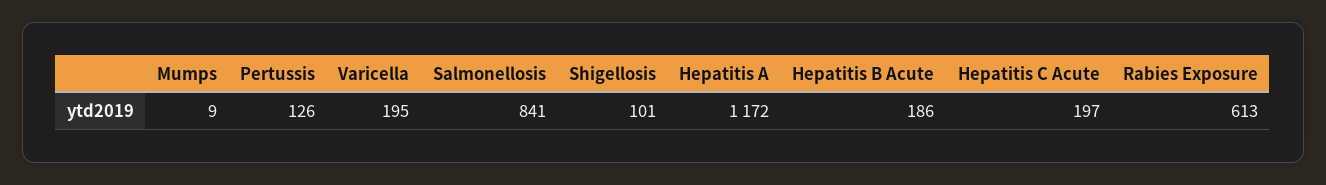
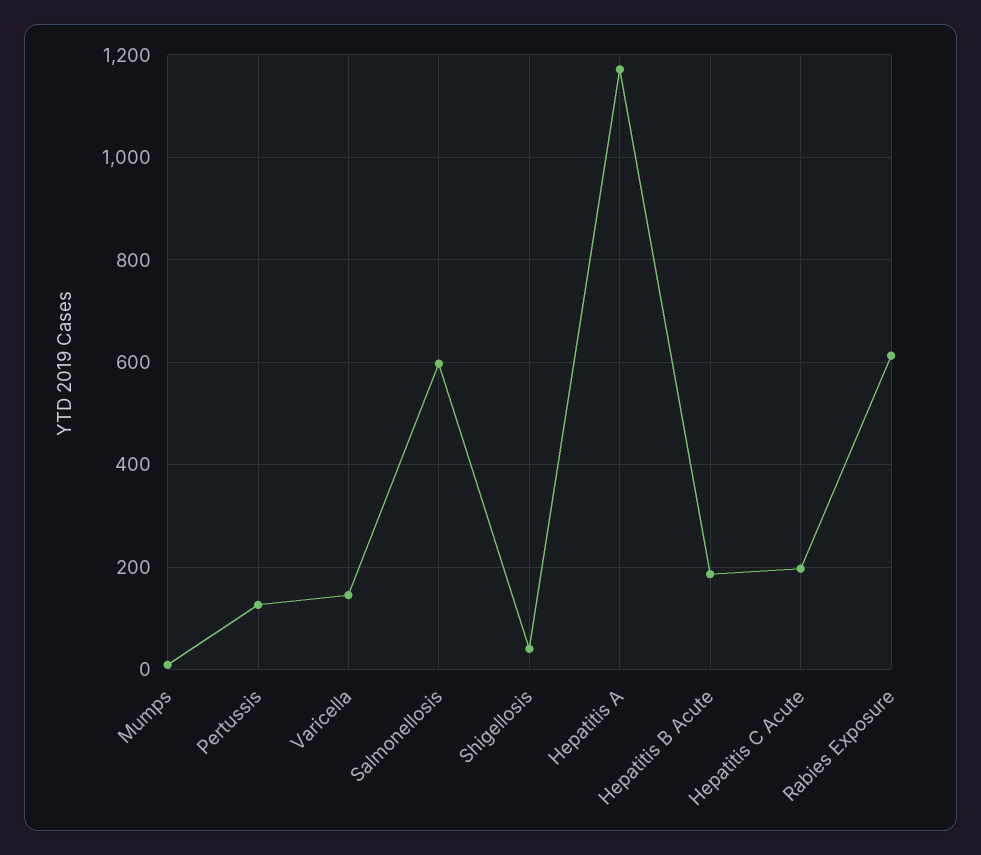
  {
    "Mumps": 9,
    "Pertussis": 126,
-   "Varicella": 195,
+   "Varicella": 140,
-   "Salmonellosis": 841,
+   "Salmonellosis": 600,
-   "Shigellosis": 101,
+   "Shigellosis": 40,
    "Hepatitis A": 1172,
    "Hepatitis B Acute": 186,
    "Hepatitis C Acute": 197,
    "Rabies Exposure": 613
  }

